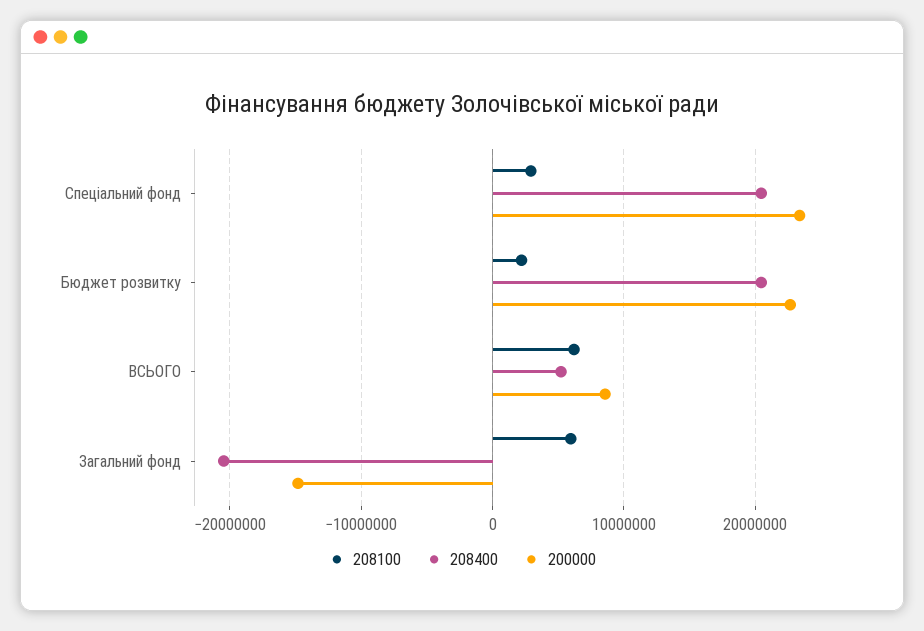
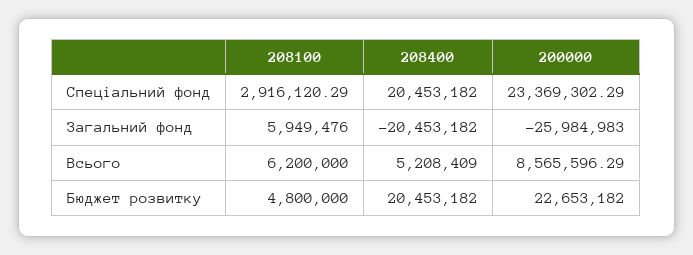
  {
    "208100": {
      "Спеціальний фонд": 2916120.29,
-     "Бюджет розвитку": 2000000,
+     "Бюджет розвитку": 4800000,
      "ВСЬОГО": 6200000,
      "Загальний фонд": 5949476
    },
    "208400": {
      "Спеціальний фонд": 20453182,
      "Бюджет розвитку": 20453182,
      "ВСЬОГО": 5208409,
      "Загальний фонд": -20453182
    },
    "200000": {
      "Спеціальний фонд": 23369302.29,
      "Бюджет розвитку": 22653182,
      "ВСЬОГО": 8565596.29,
-     "Загальний фонд": -15000000
+     "Загальний фонд": -25984983
    }
  }

